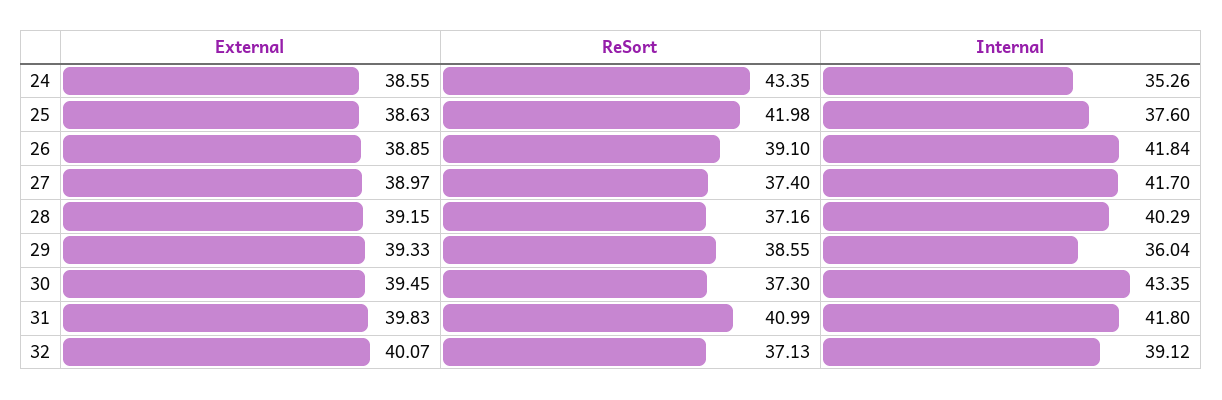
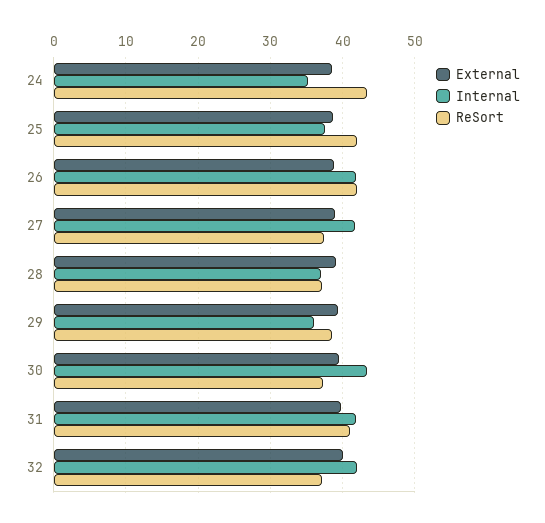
  {
    "External": {
      "24": 38.55,
      "25": 38.63,
      "26": 38.85,
      "27": 38.97,
      "28": 39.15,
      "29": 39.33,
      "30": 39.45,
      "31": 39.83,
      "32": 40.07
    },
    "ReSort": {
      "24": 43.35,
      "25": 41.98,
-     "26": 39.1,
+     "26": 42,
      "27": 37.4,
      "28": 37.16,
      "29": 38.55,
      "30": 37.3,
      "31": 40.99,
      "32": 37.13
    },
    "Internal": {
      "24": 35.26,
      "25": 37.6,
      "26": 41.84,
      "27": 41.7,
-     "28": 40.29,
+     "28": 37,
      "29": 36.04,
      "30": 43.35,
      "31": 41.8,
-     "32": 39.12
+     "32": 42
    }
  }

